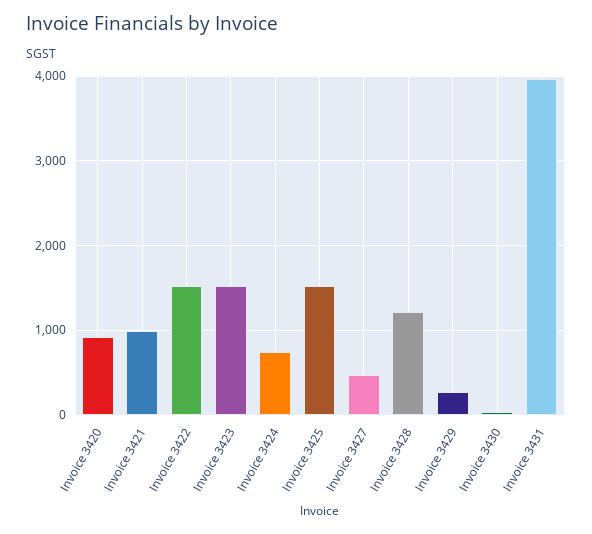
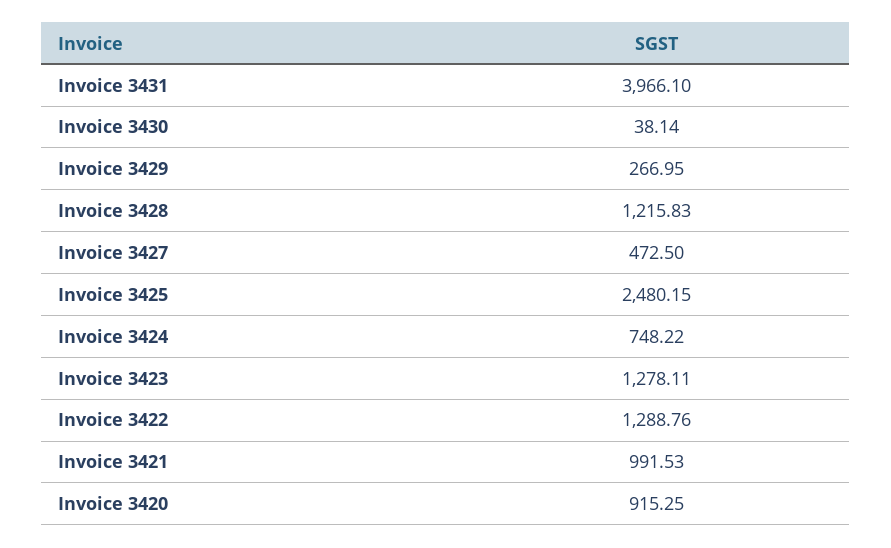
  {
    "Invoice 3420": 915.25,
    "Invoice 3421": 991.53,
-   "Invoice 3422": 1500,
+   "Invoice 3422": 1288.76,
-   "Invoice 3423": 1500,
+   "Invoice 3423": 1278.11,
    "Invoice 3424": 748.22,
-   "Invoice 3425": 1500,
+   "Invoice 3425": 2480.15,
    "Invoice 3427": 472.5,
    "Invoice 3428": 1215.83,
    "Invoice 3429": 266.95,
    "Invoice 3430": 38.14,
    "Invoice 3431": 3966.1
  }

